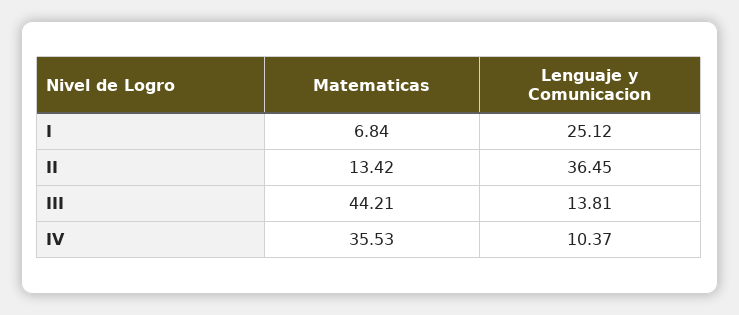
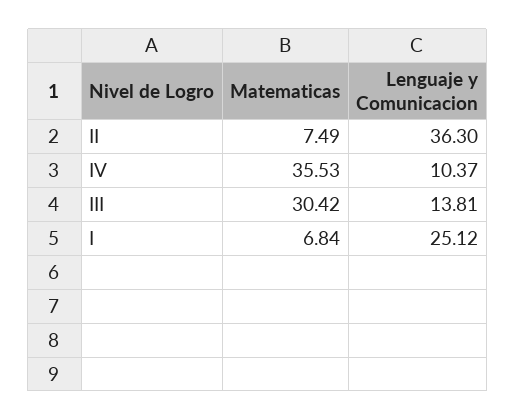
  {
    "Matematicas": {
      "I": 6.84,
-     "II": 13.42,
+     "II": 7.49,
-     "III": 44.21,
+     "III": 30.42,
      "IV": 35.53
    },
    "Lenguaje y Comunicacion": {
      "I": 25.12,
-     "II": 36.45,
+     "II": 36.3,
      "III": 13.81,
      "IV": 10.37
    }
  }

